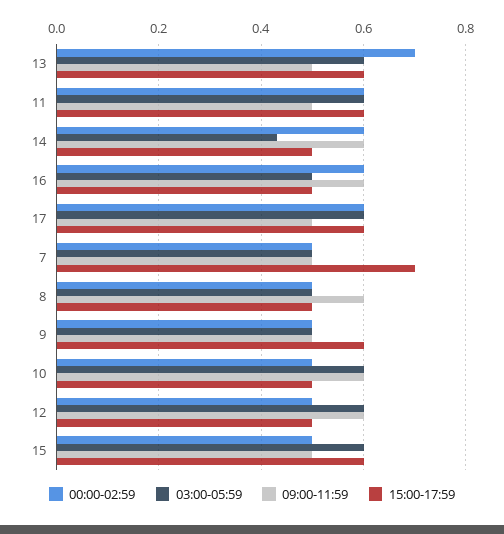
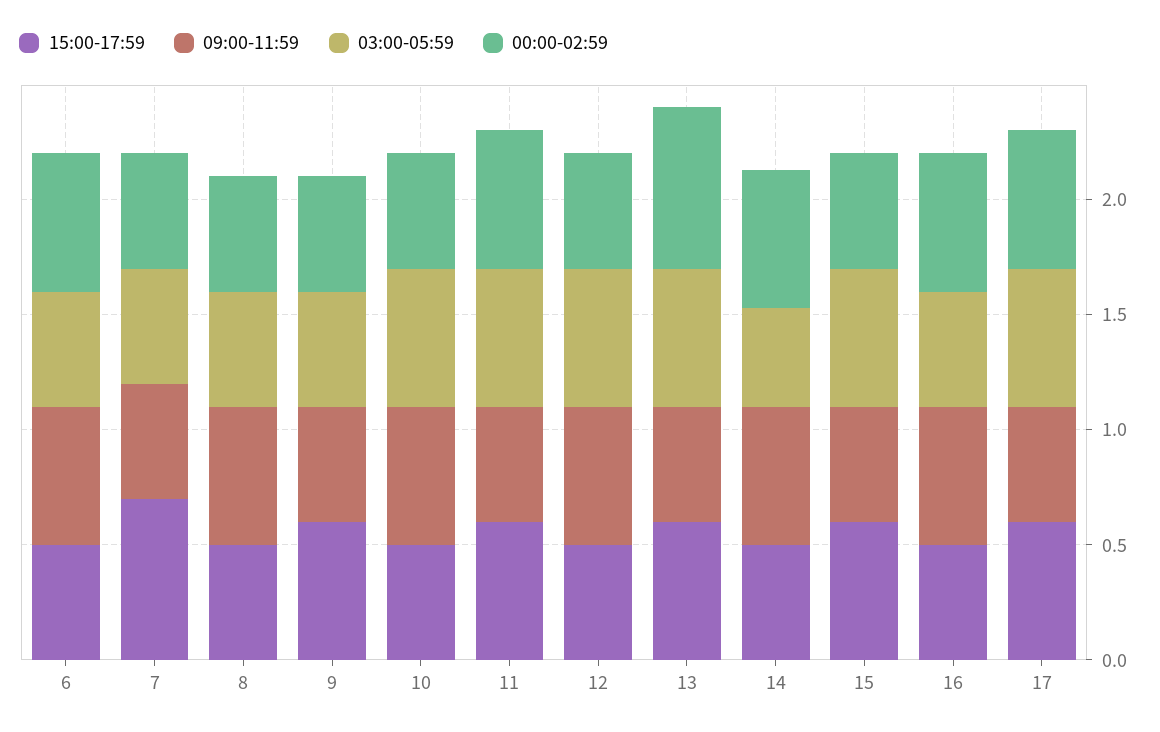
  {
    "00:00-02:59": {
      "13": 0.7,
      "11": 0.6,
      "14": 0.6,
      "16": 0.6,
      "17": 0.6,
      "7": 0.5,
      "8": 0.5,
      "9": 0.5,
      "10": 0.5,
      "12": 0.5,
-     "15": 0.5
+     "15": 0.5,
+     "6": 0.6
    },
    "03:00-05:59": {
      "13": 0.6,
      "11": 0.6,
      "14": 0.45,
      "16": 0.5,
      "17": 0.6,
      "7": 0.5,
      "8": 0.5,
      "9": 0.5,
      "10": 0.6,
      "12": 0.6,
-     "15": 0.6
+     "15": 0.6,
+     "6": 0.5
    },
    "09:00-11:59": {
      "13": 0.5,
      "11": 0.5,
      "14": 0.6,
      "16": 0.6,
      "17": 0.5,
      "7": 0.5,
      "8": 0.6,
      "9": 0.5,
      "10": 0.6,
      "12": 0.6,
-     "15": 0.5
+     "15": 0.5,
+     "6": 0.6
    },
    "15:00-17:59": {
      "13": 0.6,
      "11": 0.6,
      "14": 0.5,
      "16": 0.5,
      "17": 0.6,
      "7": 0.7,
      "8": 0.5,
      "9": 0.6,
      "10": 0.5,
      "12": 0.5,
-     "15": 0.6
+     "15": 0.6,
+     "6": 0.5
    }
  }

